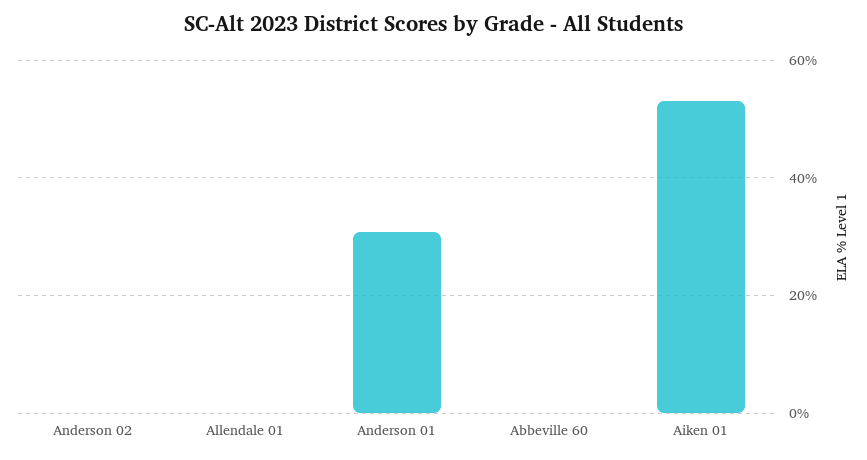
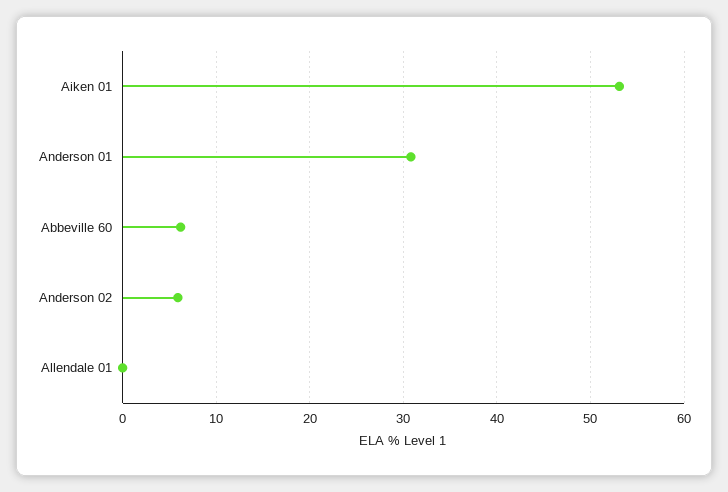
  {
-   "Anderson 02": 0,
+   "Anderson 02": 6,
    "Allendale 01": 0,
    "Anderson 01": 31,
-   "Abbeville 60": 0,
+   "Abbeville 60": 6,
    "Aiken 01": 53
  }

